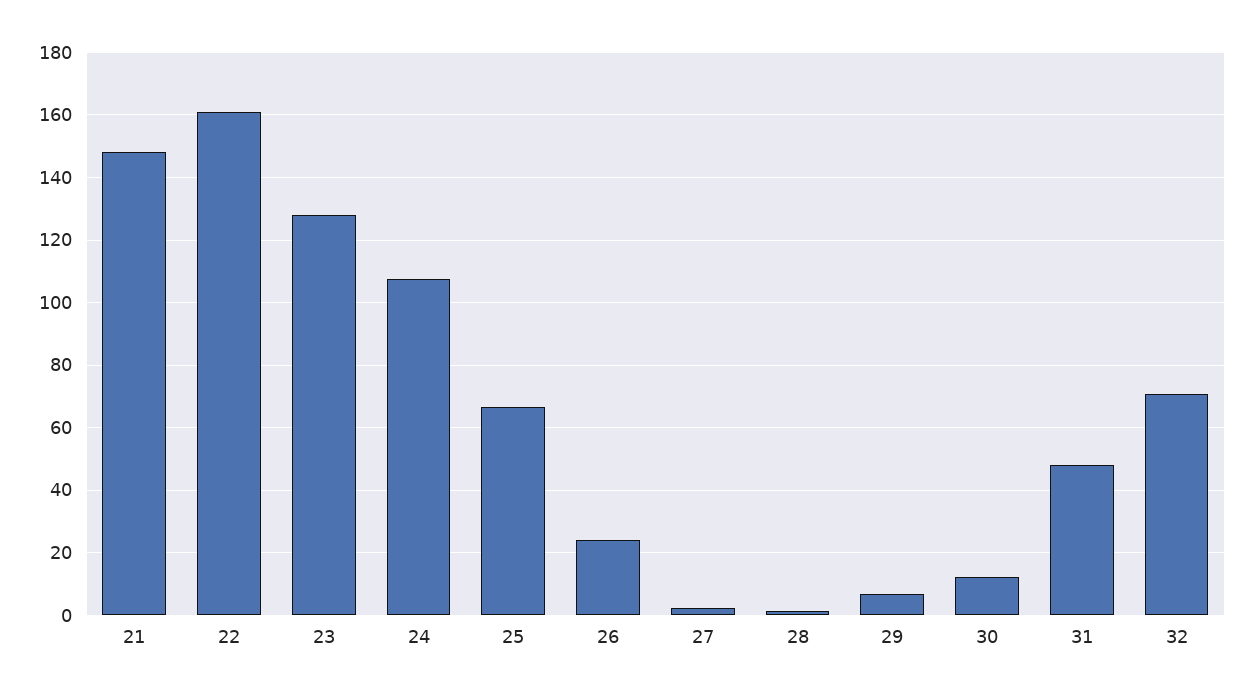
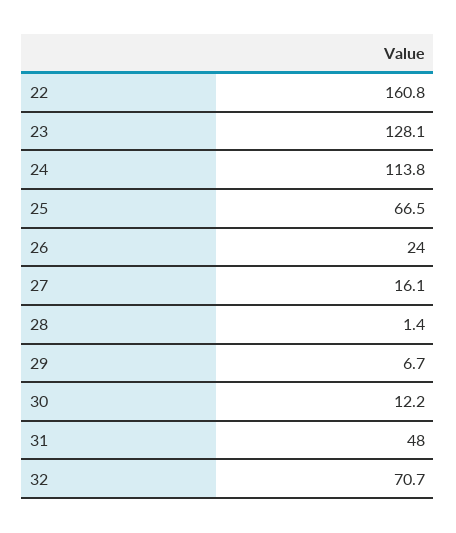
  {
-   "21": 148,
    "22": 160.8,
    "23": 128.1,
-   "24": 108,
+   "24": 113.8,
    "25": 66.5,
    "26": 24,
-   "27": 2,
+   "27": 16.1,
    "28": 1.4,
    "29": 6.7,
    "30": 12.2,
    "31": 48,
    "32": 70.7
  }

